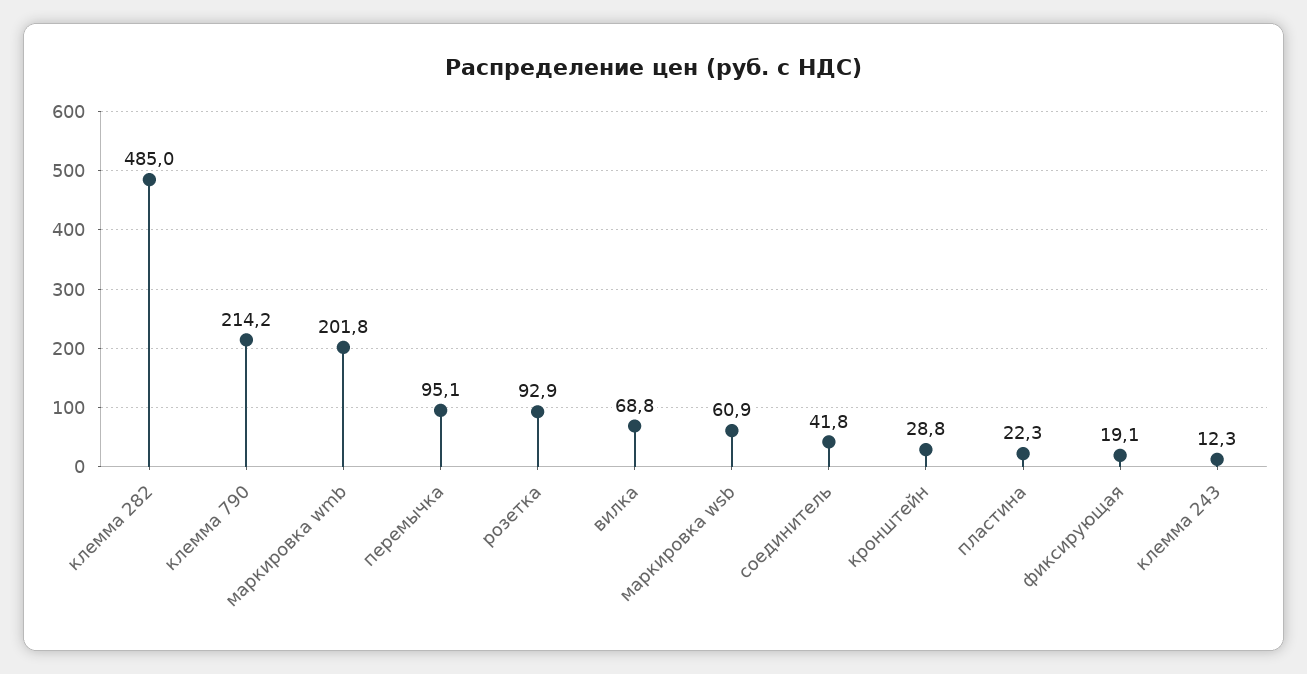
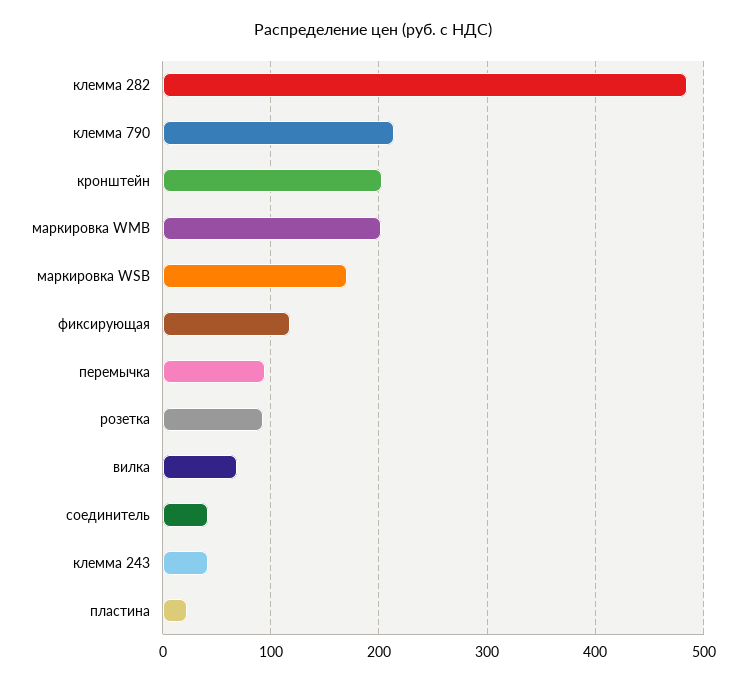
  {
    "клемма 282": 485,
    "клемма 790": 214.2,
    "маркировка wmb": 201.8,
    "перемычка": 95.1,
    "розетка": 92.9,
    "вилка": 68.8,
-   "маркировка wsb": 60.9,
+   "маркировка wsb": 170,
    "соединитель": 41.8,
-   "кронштейн": 28.8,
+   "кронштейн": 200,
    "пластина": 22.3,
-   "фиксирующая": 19.1,
+   "фиксирующая": 120,
-   "клемма 243": 12.3
+   "клемма 243": 40
  }

